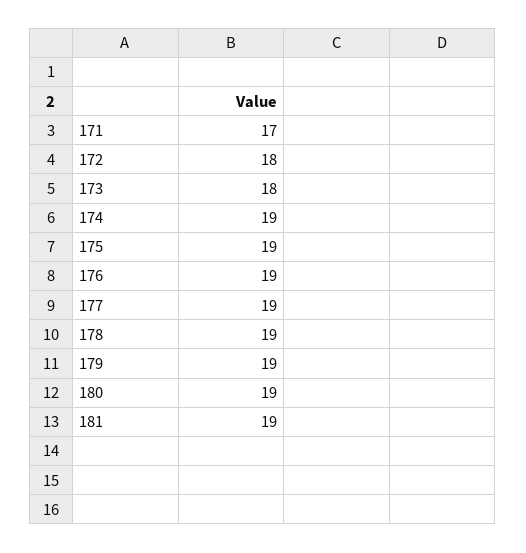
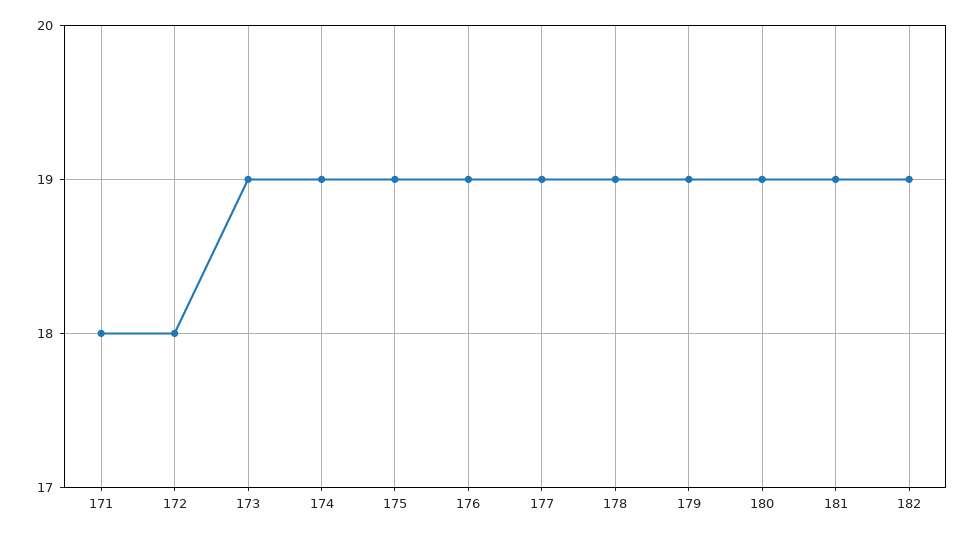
  {
-   "171": 17,
+   "171": 18,
    "172": 18,
-   "173": 18,
+   "173": 19,
    "174": 19,
    "175": 19,
    "176": 19,
    "177": 19,
    "178": 19,
    "179": 19,
    "180": 19,
-   "181": 19
+   "181": 19,
+   "182": 19
  }

